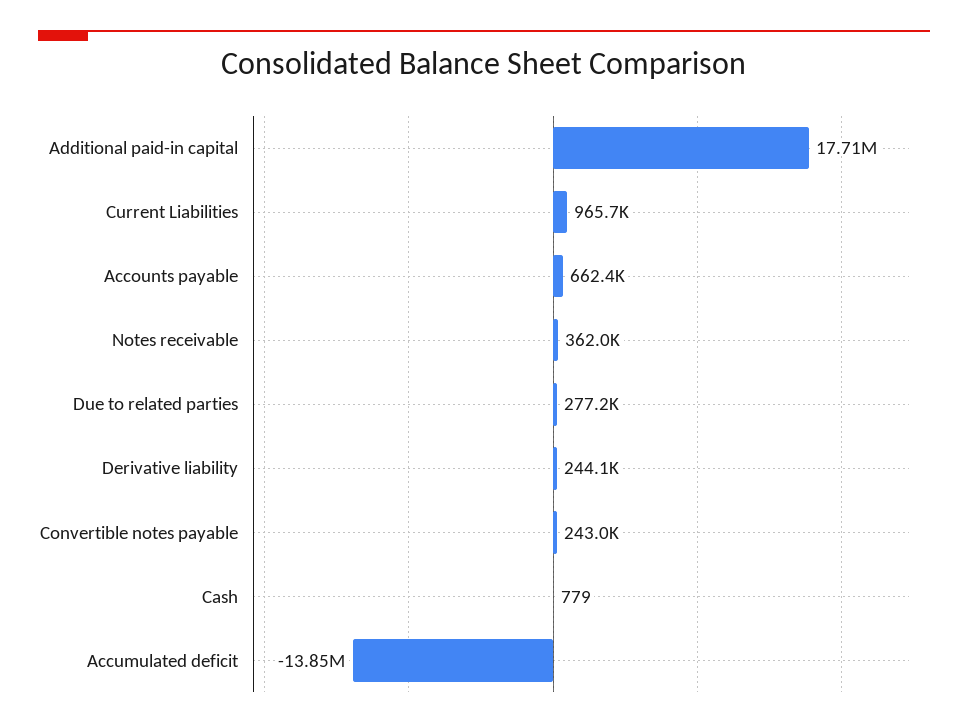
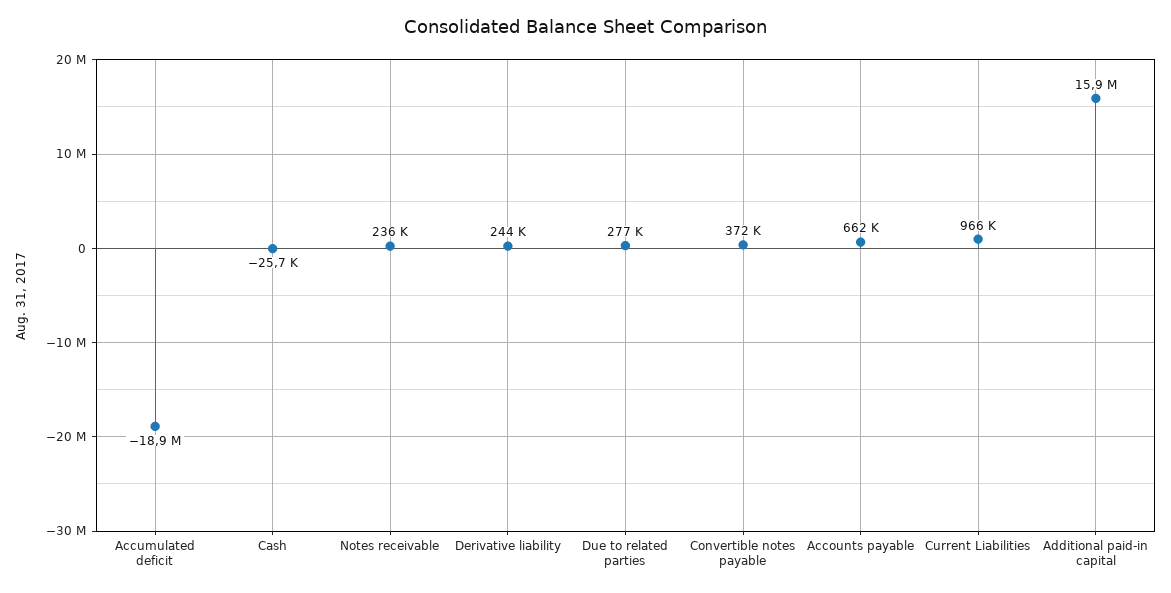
  {
-   "Additional paid-in capital": 17710000,
+   "Additional paid-in capital": 15900000,
    "Current Liabilities": 965700,
    "Accounts payable": 662400,
-   "Notes receivable": 362000,
+   "Notes receivable": 236000,
    "Due to related parties": 277200,
    "Derivative liability": 244100,
-   "Convertible notes payable": 243000,
+   "Convertible notes payable": 372000,
-   "Cash": 779,
+   "Cash": -25700,
-   "Accumulated deficit": -13850000
+   "Accumulated deficit": -18900000
  }

